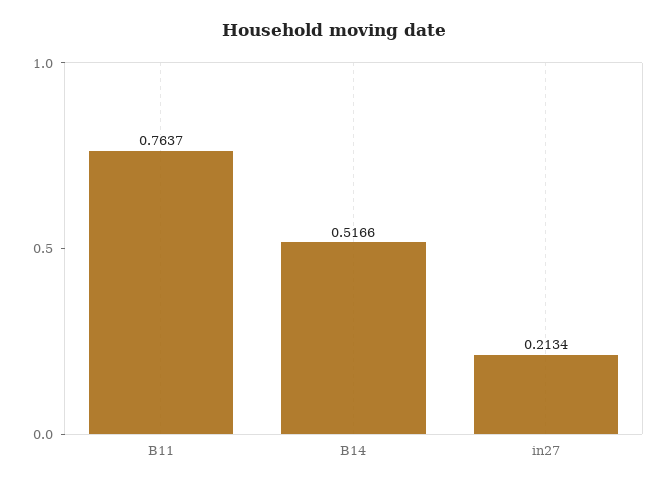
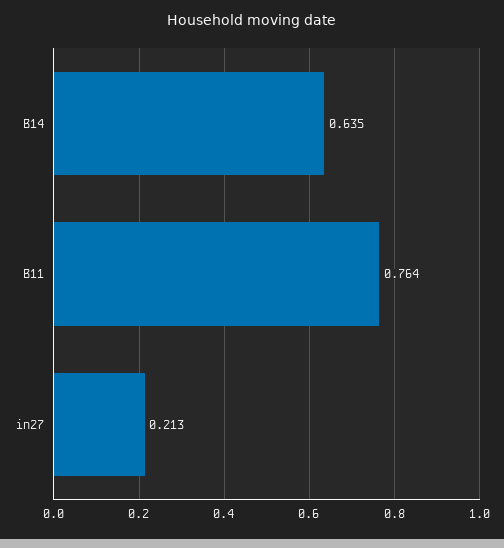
  {
    "B11": 0.7637,
-   "B14": 0.5166,
+   "B14": 0.635,
    "in27": 0.2134
  }

